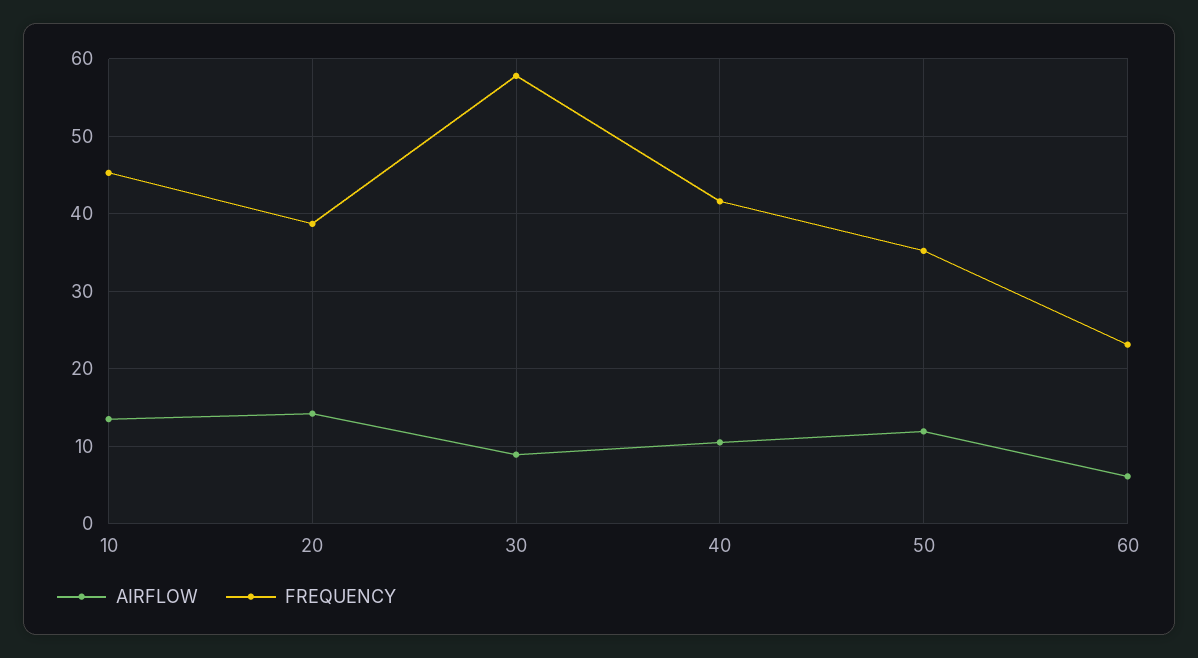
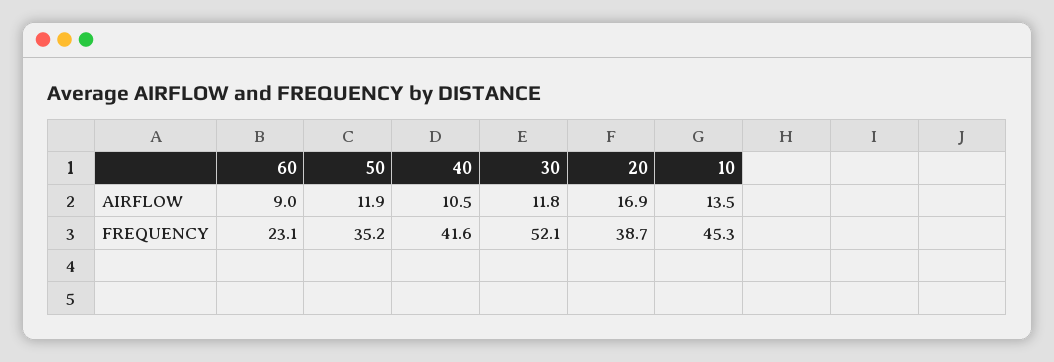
  {
    "AIRFLOW": {
      "10": 13.5,
-     "20": 14,
+     "20": 16.9,
-     "30": 9,
+     "30": 11.8,
      "40": 10.5,
      "50": 11.9,
-     "60": 6
+     "60": 9
    },
    "FREQUENCY": {
      "10": 45.3,
      "20": 38.7,
-     "30": 58,
+     "30": 52.1,
      "40": 41.6,
      "50": 35.2,
      "60": 23.1
    }
  }

